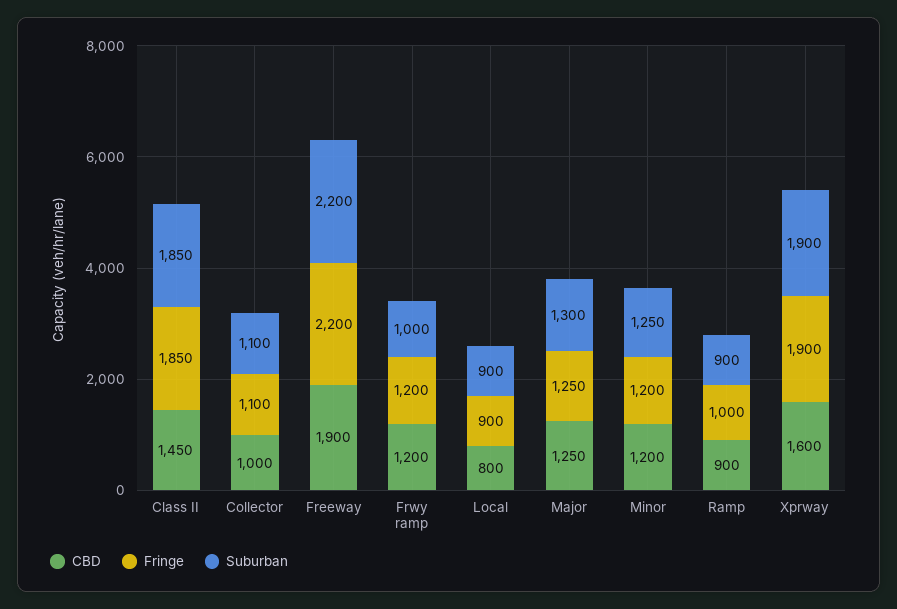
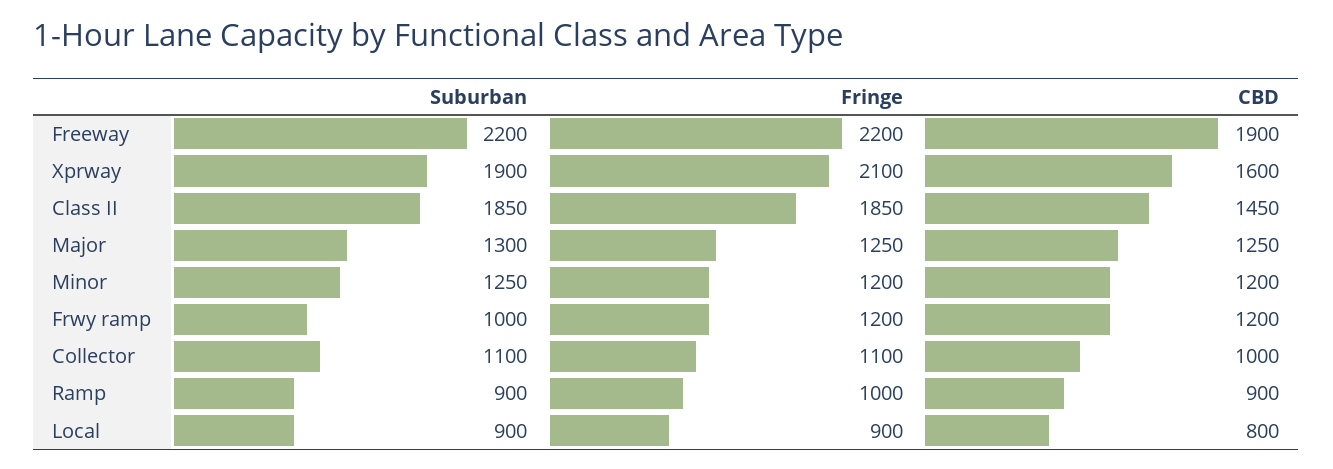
  {
    "CBD": {
      "Class II": 1450,
      "Collector": 1000,
      "Freeway": 1900,
      "Frwy ramp": 1200,
      "Local": 800,
      "Major": 1250,
      "Minor": 1200,
      "Ramp": 900,
      "Xprway": 1600
    },
    "Fringe": {
      "Class II": 1850,
      "Collector": 1100,
      "Freeway": 2200,
      "Frwy ramp": 1200,
      "Local": 900,
      "Major": 1250,
      "Minor": 1200,
      "Ramp": 1000,
-     "Xprway": 1900
+     "Xprway": 2100
    },
    "Suburban": {
      "Class II": 1850,
      "Collector": 1100,
      "Freeway": 2200,
      "Frwy ramp": 1000,
      "Local": 900,
      "Major": 1300,
      "Minor": 1250,
      "Ramp": 900,
      "Xprway": 1900
    }
  }

